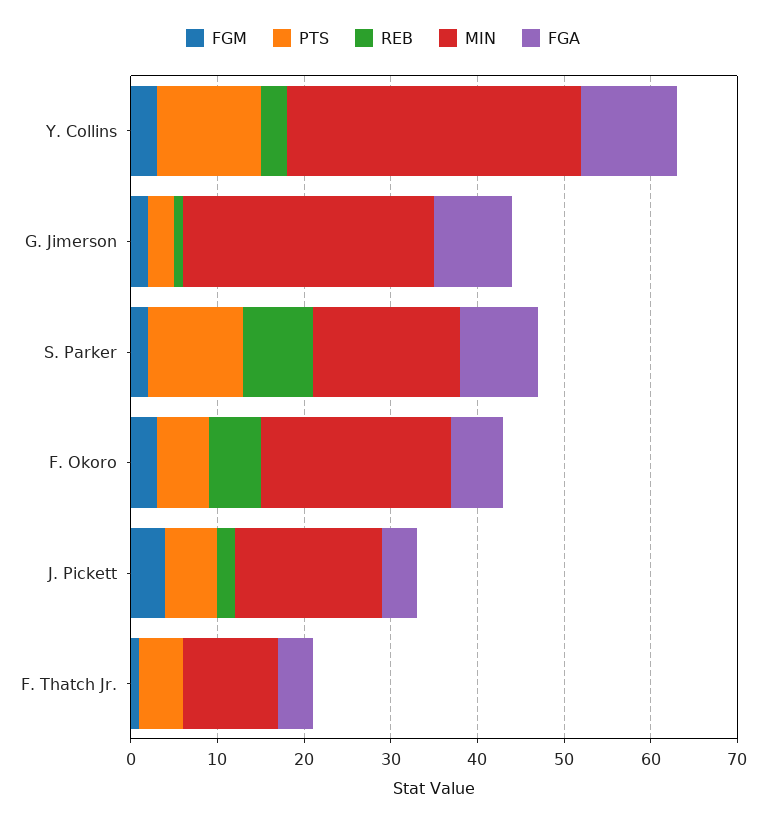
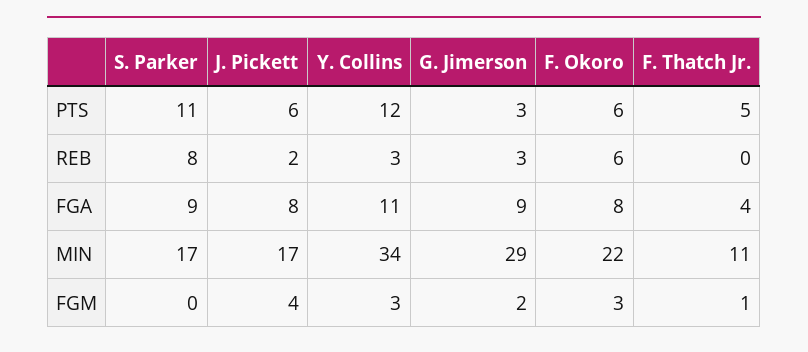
  {
    "FGM": {
      "Y. Collins": 3,
      "G. Jimerson": 2,
-     "S. Parker": 2,
+     "S. Parker": 0,
      "F. Okoro": 3,
      "J. Pickett": 4,
      "F. Thatch Jr.": 1
    },
    "PTS": {
      "Y. Collins": 12,
      "G. Jimerson": 3,
      "S. Parker": 11,
      "F. Okoro": 6,
      "J. Pickett": 6,
      "F. Thatch Jr.": 5
    },
    "REB": {
      "Y. Collins": 3,
-     "G. Jimerson": 1,
+     "G. Jimerson": 3,
      "S. Parker": 8,
      "F. Okoro": 6,
      "J. Pickett": 2,
      "F. Thatch Jr.": 0
    },
    "MIN": {
      "Y. Collins": 34,
      "G. Jimerson": 29,
      "S. Parker": 17,
      "F. Okoro": 22,
      "J. Pickett": 17,
      "F. Thatch Jr.": 11
    },
    "FGA": {
      "Y. Collins": 11,
      "G. Jimerson": 9,
      "S. Parker": 9,
-     "F. Okoro": 6,
+     "F. Okoro": 8,
-     "J. Pickett": 4,
+     "J. Pickett": 8,
      "F. Thatch Jr.": 4
    }
  }

